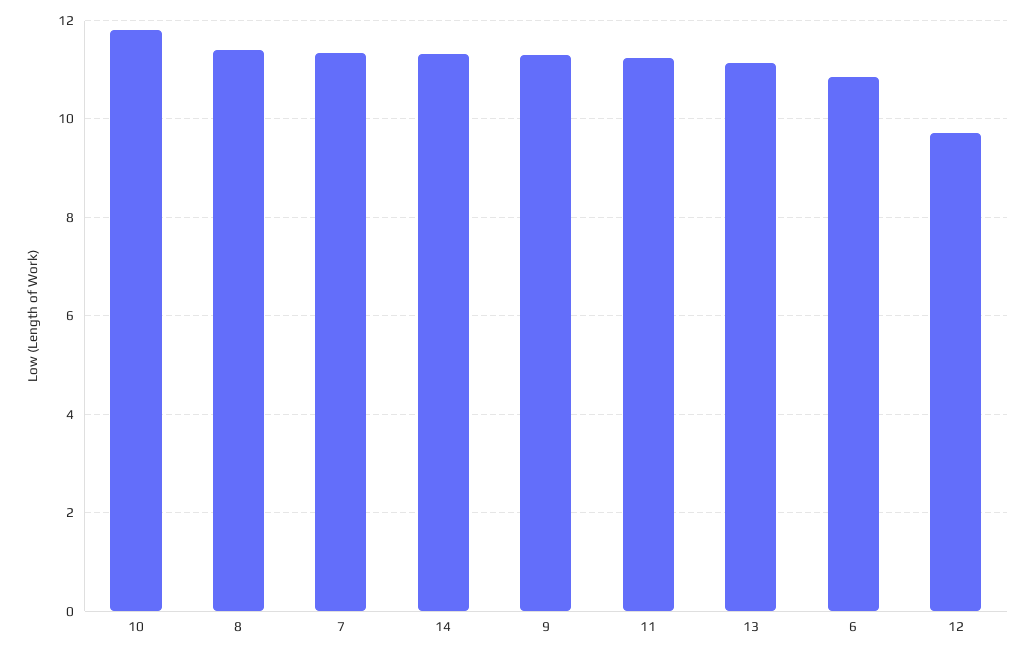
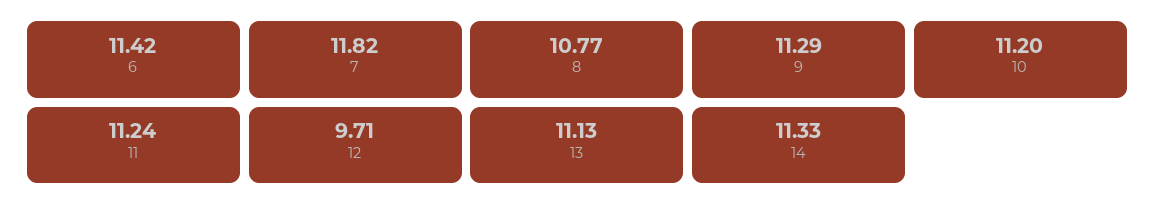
  {
-   "10": 11.8,
+   "10": 11.2,
-   "8": 11.4,
+   "8": 10.77,
-   "7": 11.4,
+   "7": 11.82,
    "14": 11.33,
    "9": 11.29,
    "11": 11.24,
    "13": 11.13,
-   "6": 10.8,
+   "6": 11.42,
    "12": 9.71
  }

